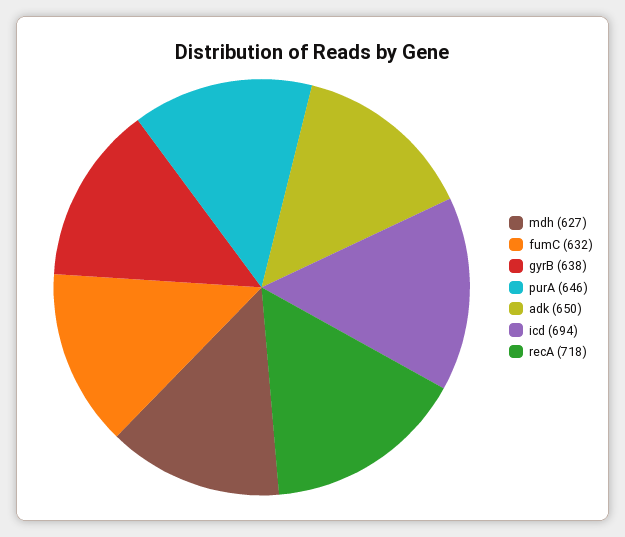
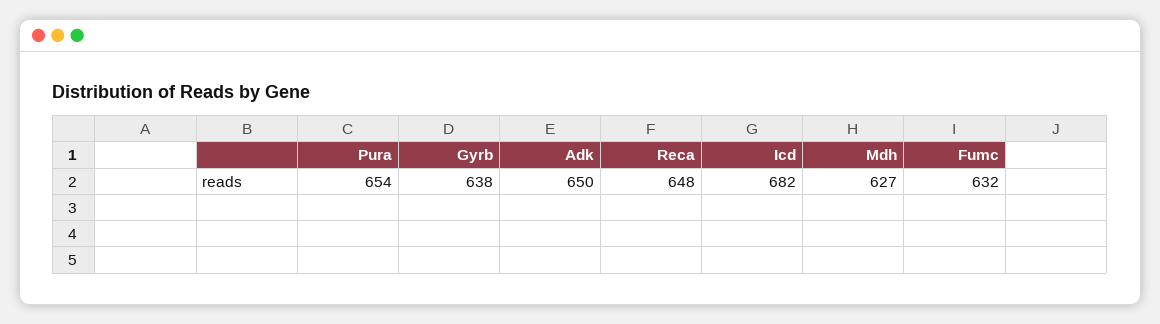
  {
    "mdh": 627,
    "fumC": 632,
    "gyrB": 638,
-   "purA": 646,
+   "purA": 654,
    "adk": 650,
-   "icd": 694,
+   "icd": 682,
-   "recA": 718
+   "recA": 648
  }

